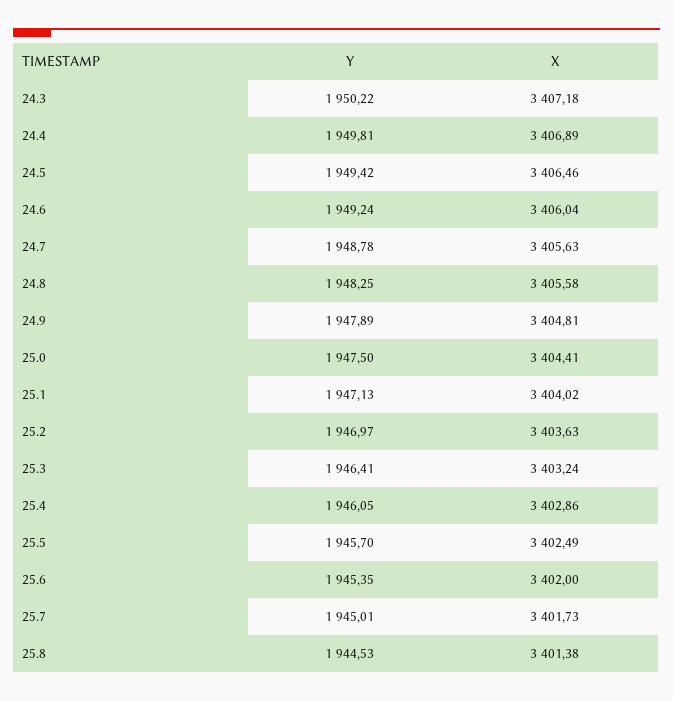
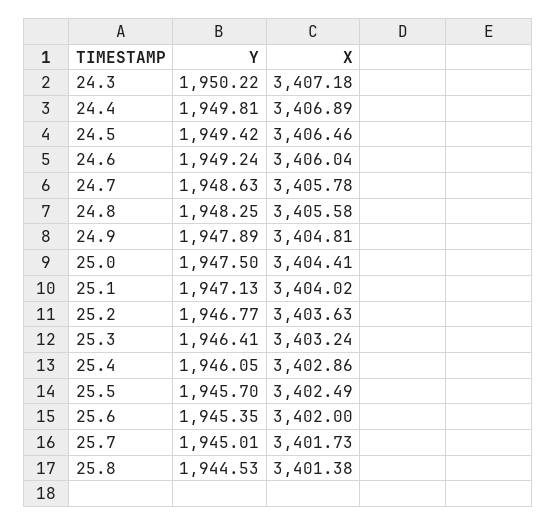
  {
    "Y": {
      "24.3": 1950.22,
      "24.4": 1949.81,
      "24.5": 1949.42,
      "24.6": 1949.24,
-     "24.7": 1948.78,
+     "24.7": 1948.63,
      "24.8": 1948.25,
      "24.9": 1947.89,
      "25.0": 1947.5,
      "25.1": 1947.13,
-     "25.2": 1946.97,
+     "25.2": 1946.77,
      "25.3": 1946.41,
      "25.4": 1946.05,
      "25.5": 1945.7,
      "25.6": 1945.35,
      "25.7": 1945.01,
      "25.8": 1944.53
    },
    "X": {
      "24.3": 3407.18,
      "24.4": 3406.89,
      "24.5": 3406.46,
      "24.6": 3406.04,
-     "24.7": 3405.63,
+     "24.7": 3405.78,
      "24.8": 3405.58,
      "24.9": 3404.81,
      "25.0": 3404.41,
      "25.1": 3404.02,
      "25.2": 3403.63,
      "25.3": 3403.24,
      "25.4": 3402.86,
      "25.5": 3402.49,
      "25.6": 3402,
      "25.7": 3401.73,
      "25.8": 3401.38
    }
  }

